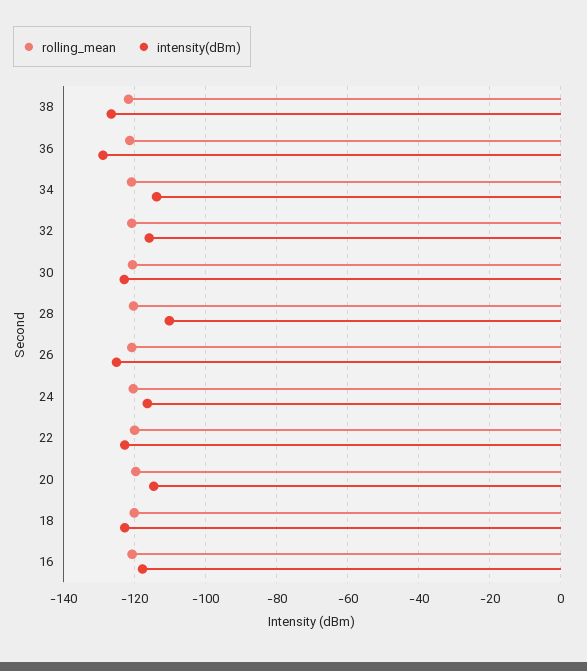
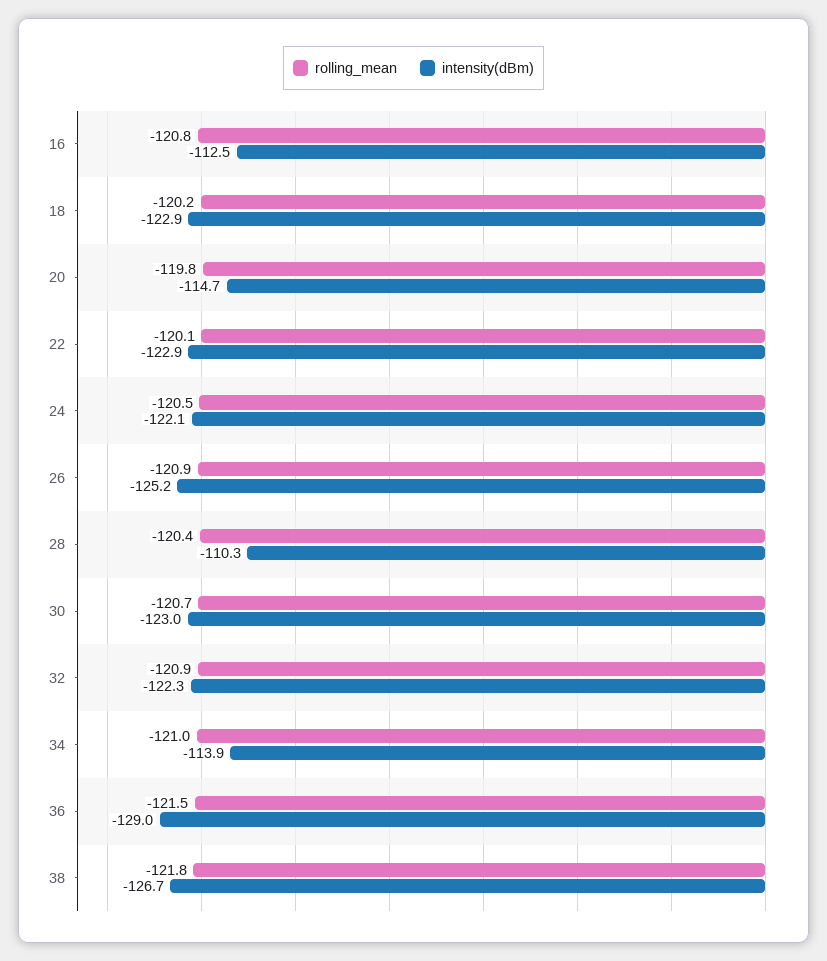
  {
    "rolling_mean": {
      "38": -121.8,
      "36": -121.5,
      "34": -121,
      "32": -120.9,
      "30": -120.7,
      "28": -120.4,
      "26": -120.9,
      "24": -120.5,
      "22": -120.1,
      "20": -119.8,
      "18": -120.2,
      "16": -120.8
    },
    "intensity(dBm)": {
      "38": -126.7,
      "36": -129,
      "34": -113.9,
-     "32": -116,
+     "32": -122.3,
      "30": -123,
      "28": -110.3,
      "26": -125.2,
-     "24": -116,
+     "24": -122.1,
      "22": -122.9,
      "20": -114.7,
      "18": -122.9,
-     "16": -118
+     "16": -112.5
    }
  }

